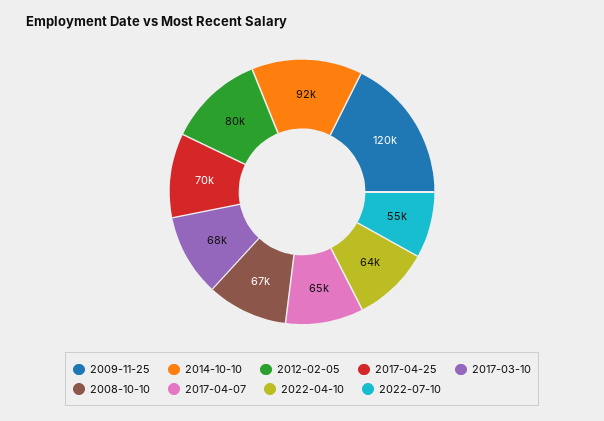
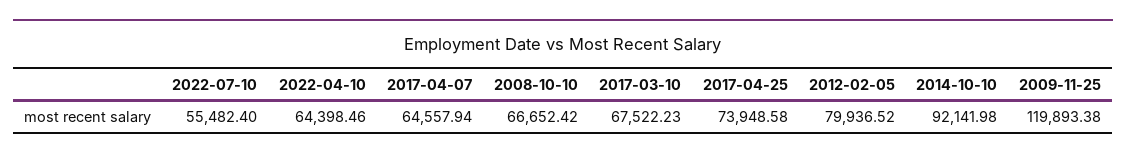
  {
    "2009-11-25": 119893.38,
    "2014-10-10": 92141.98,
    "2012-02-05": 79936.52,
-   "2017-04-25": 70000,
+   "2017-04-25": 73948.58,
    "2017-03-10": 67522.23,
    "2008-10-10": 66652.42,
    "2017-04-07": 64557.94,
    "2022-04-10": 64398.46,
    "2022-07-10": 55482.4
  }

